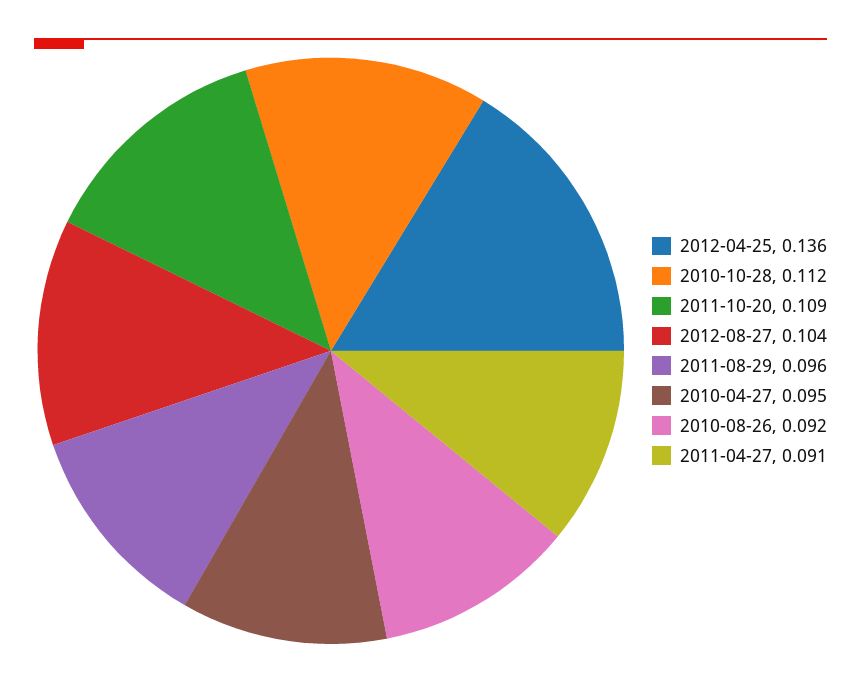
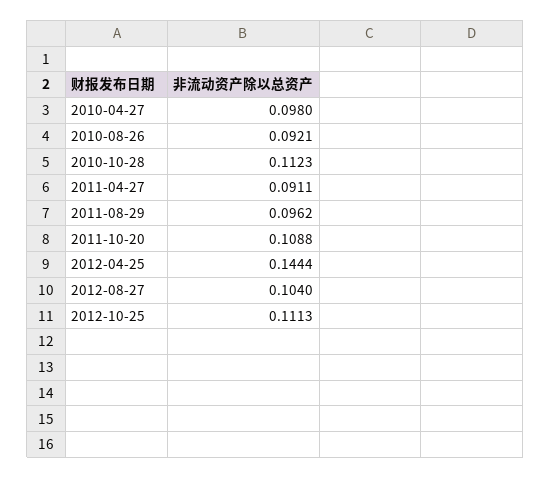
  {
-   "2012-04-25": 0.136,
+   "2012-04-25": 0.1444,
    "2010-10-28": 0.1123,
    "2011-10-20": 0.1088,
    "2012-08-27": 0.104,
    "2011-08-29": 0.0962,
-   "2010-04-27": 0.095,
+   "2010-04-27": 0.098,
    "2010-08-26": 0.0921,
-   "2011-04-27": 0.0911
+   "2011-04-27": 0.0911,
+   "2012-10-25": 0.1113
  }

